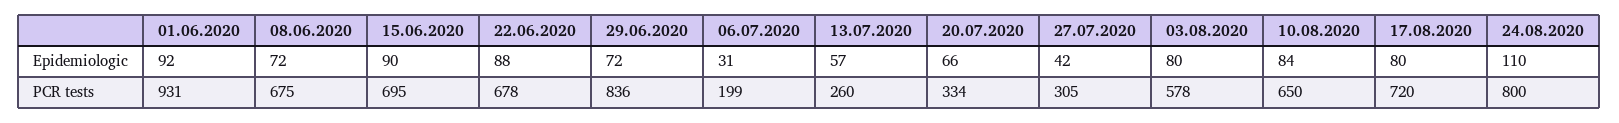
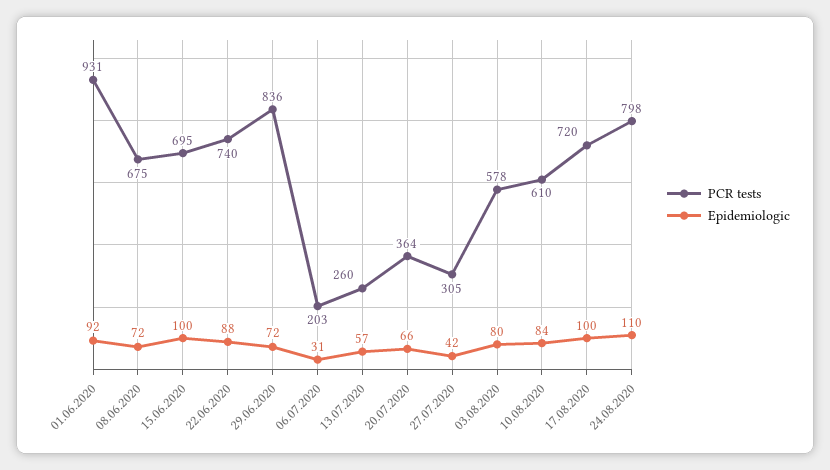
  {
    "Epidemiologic": {
      "01.06.2020": 92,
      "08.06.2020": 72,
-     "15.06.2020": 90,
+     "15.06.2020": 100,
      "22.06.2020": 88,
      "29.06.2020": 72,
      "06.07.2020": 31,
      "13.07.2020": 57,
      "20.07.2020": 66,
      "27.07.2020": 42,
      "03.08.2020": 80,
      "10.08.2020": 84,
-     "17.08.2020": 80,
+     "17.08.2020": 100,
      "24.08.2020": 110
    },
    "PCR tests": {
      "01.06.2020": 931,
      "08.06.2020": 675,
      "15.06.2020": 695,
-     "22.06.2020": 678,
+     "22.06.2020": 740,
      "29.06.2020": 836,
-     "06.07.2020": 199,
+     "06.07.2020": 203,
      "13.07.2020": 260,
-     "20.07.2020": 334,
+     "20.07.2020": 364,
      "27.07.2020": 305,
      "03.08.2020": 578,
-     "10.08.2020": 650,
+     "10.08.2020": 610,
      "17.08.2020": 720,
-     "24.08.2020": 800
+     "24.08.2020": 798
    }
  }

